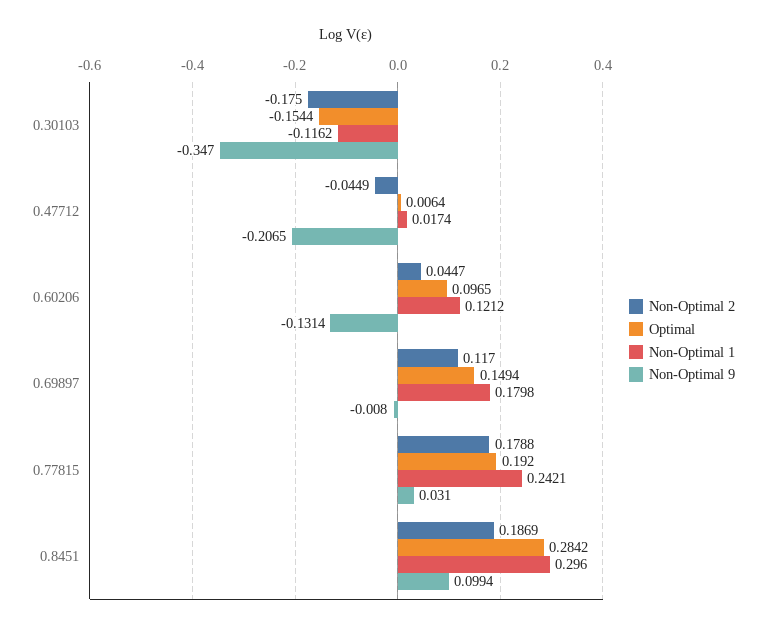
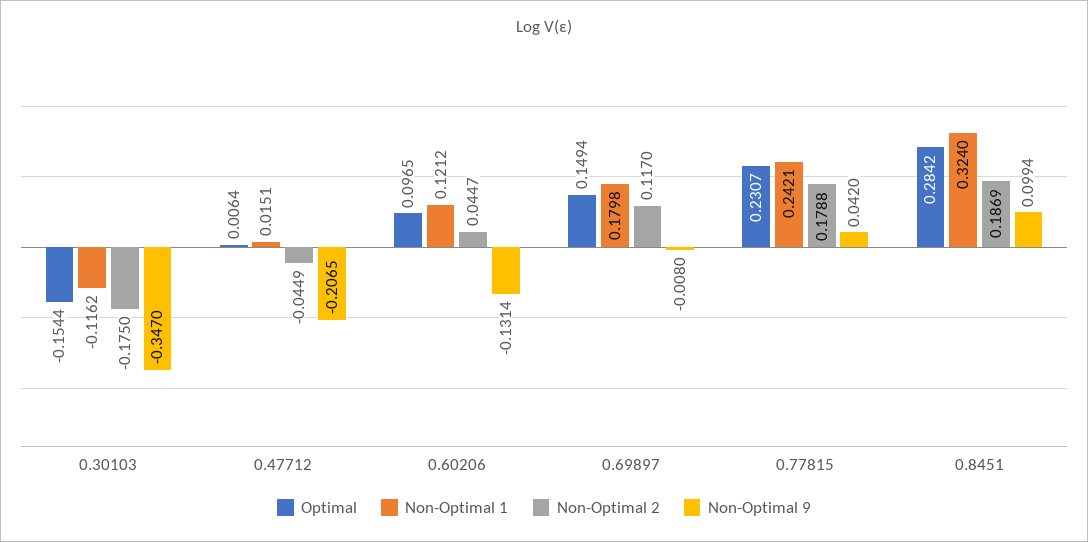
  {
    "Non-Optimal 2": {
      "0.30103": -0.175,
      "0.47712": -0.0449,
      "0.60206": 0.0447,
      "0.69897": 0.117,
      "0.77815": 0.1788,
      "0.8451": 0.1869
    },
    "Optimal": {
      "0.30103": -0.1544,
      "0.47712": 0.0064,
      "0.60206": 0.0965,
      "0.69897": 0.1494,
-     "0.77815": 0.192,
+     "0.77815": 0.2307,
      "0.8451": 0.2842
    },
    "Non-Optimal 1": {
      "0.30103": -0.1162,
-     "0.47712": 0.0174,
+     "0.47712": 0.0151,
      "0.60206": 0.1212,
      "0.69897": 0.1798,
      "0.77815": 0.2421,
-     "0.8451": 0.296
+     "0.8451": 0.324
    },
    "Non-Optimal 9": {
      "0.30103": -0.347,
      "0.47712": -0.2065,
      "0.60206": -0.1314,
      "0.69897": -0.008,
-     "0.77815": 0.031,
+     "0.77815": 0.042,
      "0.8451": 0.0994
    }
  }

